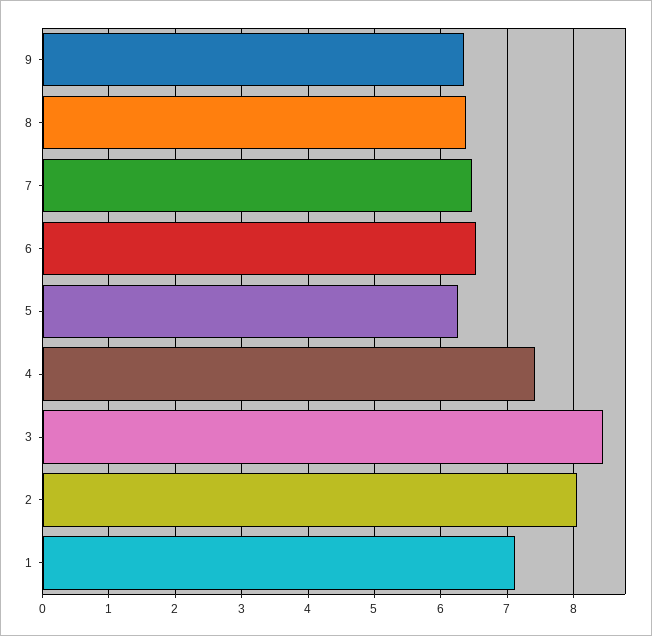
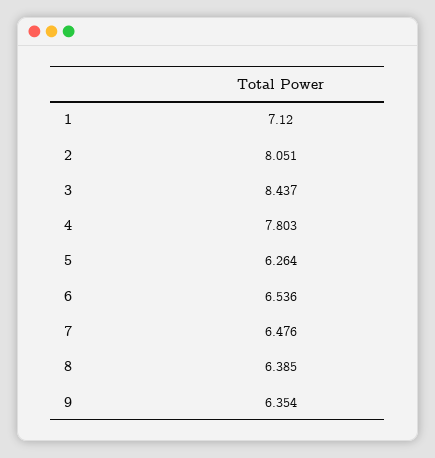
  {
    "9": 6.354,
    "8": 6.385,
    "7": 6.476,
    "6": 6.536,
    "5": 6.264,
-   "4": 7.4,
+   "4": 7.803,
    "3": 8.437,
    "2": 8.051,
    "1": 7.12
  }

